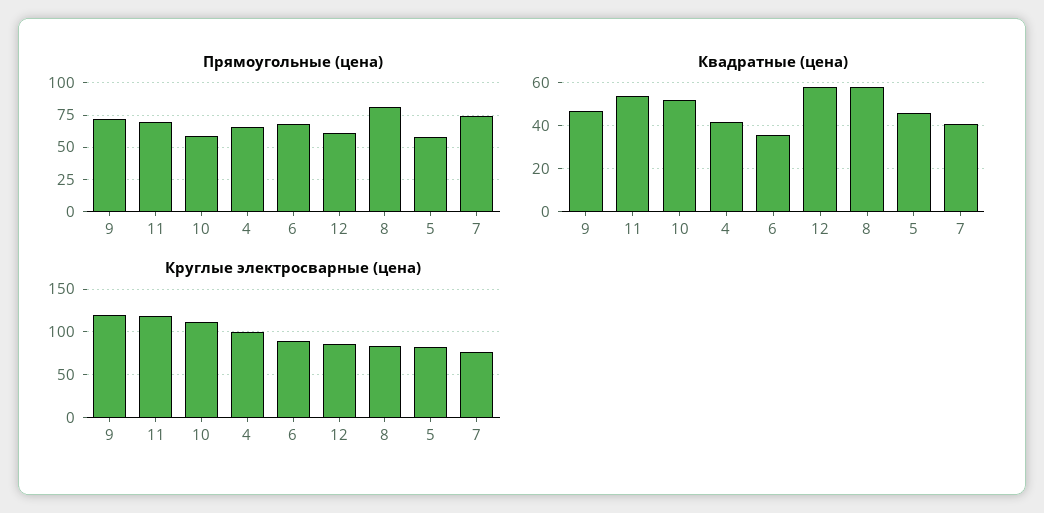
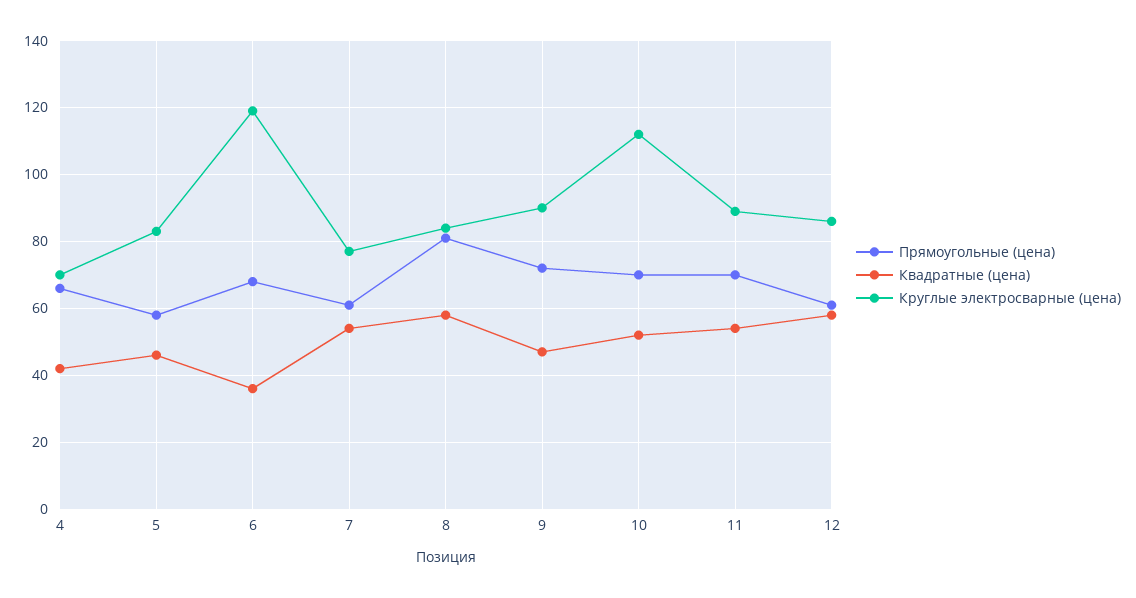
  {
    "Прямоугольные (цена)": {
      "9": 70,
      "11": 70,
-     "10": 60,
+     "10": 70,
      "4": 65,
      "6": 70,
      "12": 60,
      "8": 80,
      "5": 60,
-     "7": 75
+     "7": 60
    },
    "Квадратные (цена)": {
      "9": 45,
      "11": 55,
      "10": 50,
      "4": 40,
      "6": 35,
      "12": 60,
      "8": 60,
      "5": 45,
-     "7": 40
+     "7": 55
    },
    "Круглые электросварные (цена)": {
-     "9": 120,
+     "9": 90,
-     "11": 120,
+     "11": 90,
      "10": 110,
-     "4": 100,
+     "4": 70,
-     "6": 90,
+     "6": 120,
      "12": 85,
      "8": 85,
      "5": 85,
      "7": 75
    }
  }

